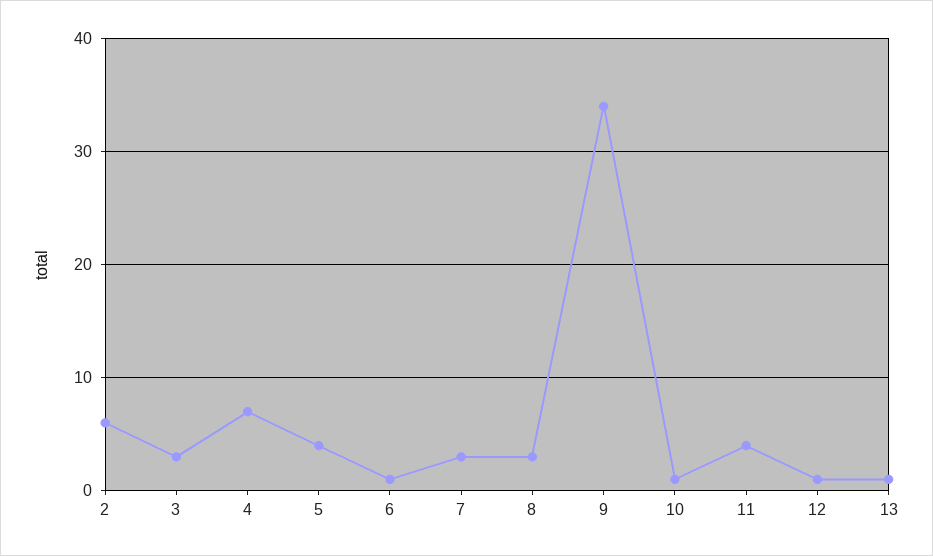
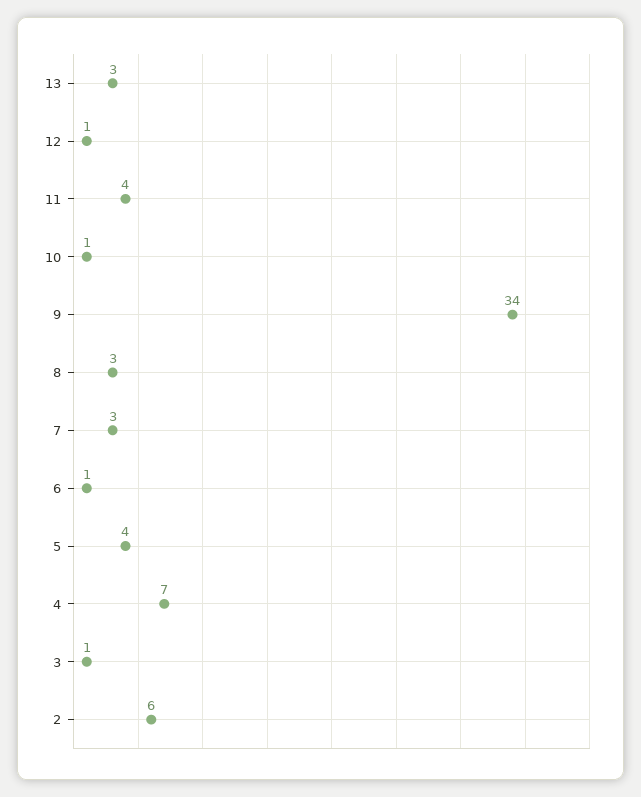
  {
    "2": 6,
-   "3": 3,
+   "3": 1,
    "4": 7,
    "5": 4,
    "6": 1,
    "7": 3,
    "8": 3,
    "9": 34,
    "10": 1,
    "11": 4,
    "12": 1,
-   "13": 1
+   "13": 3
  }

